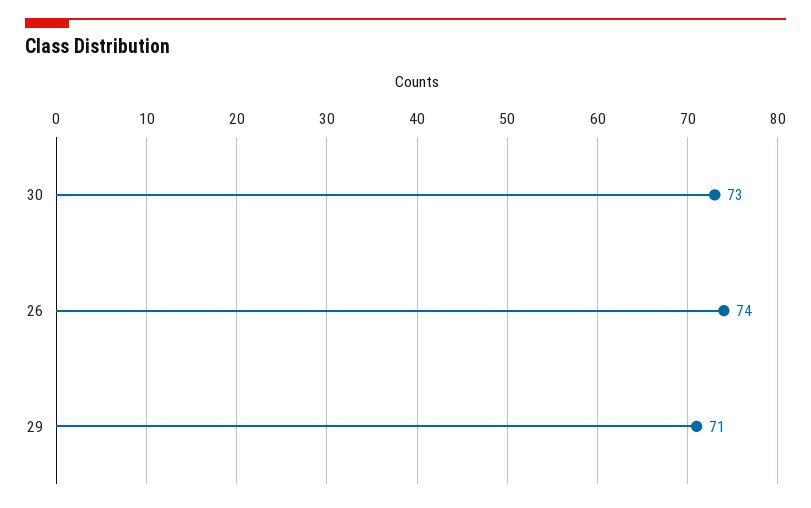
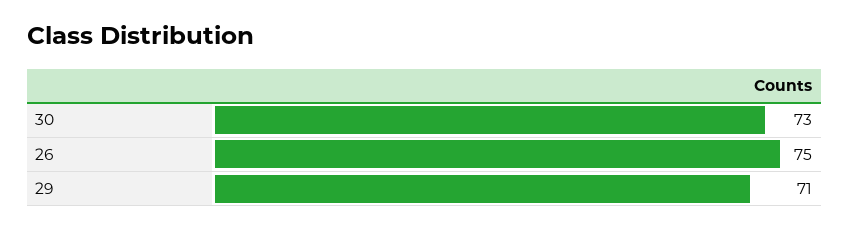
  {
    "30": 73,
-   "26": 74,
+   "26": 75,
    "29": 71
  }

